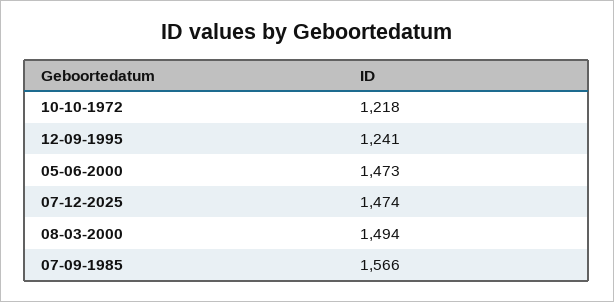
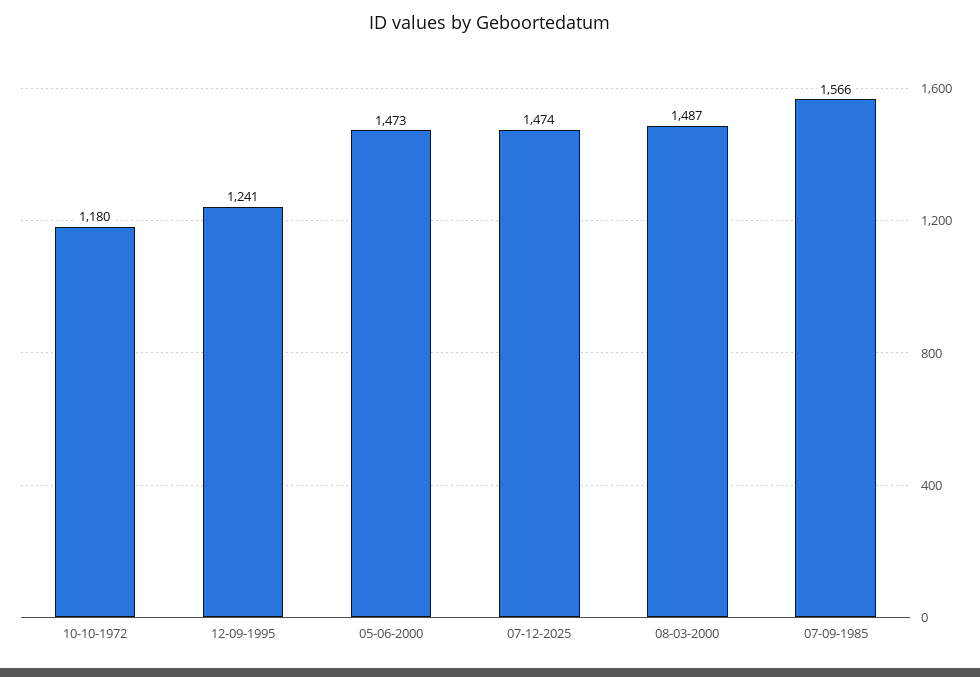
  {
-   "10-10-1972": 1218,
+   "10-10-1972": 1180,
    "12-09-1995": 1241,
    "05-06-2000": 1473,
    "07-12-2025": 1474,
-   "08-03-2000": 1494,
+   "08-03-2000": 1487,
    "07-09-1985": 1566
  }

